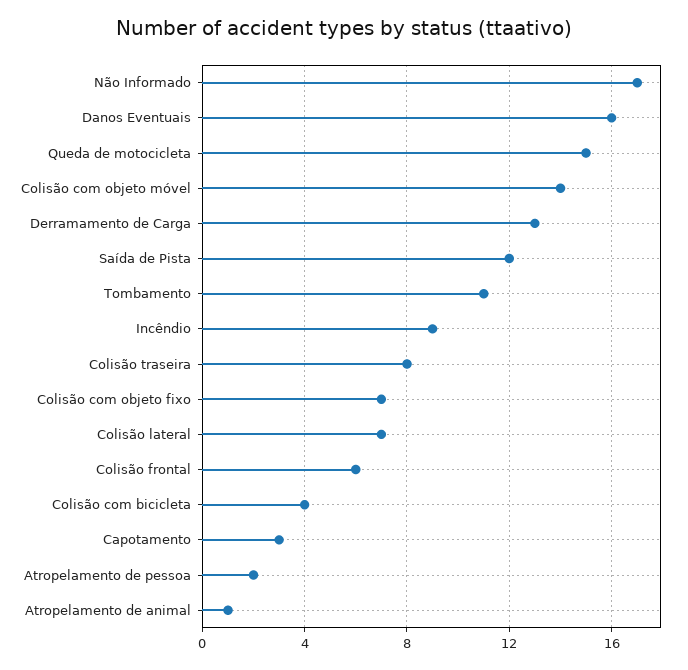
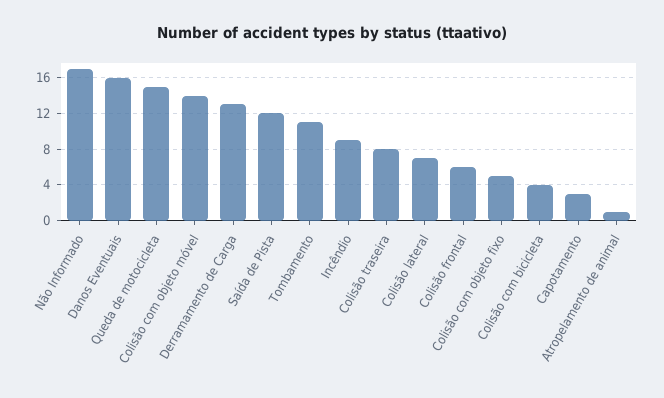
  {
    "Não Informado": 17,
    "Danos Eventuais": 16,
    "Queda de motocicleta": 15,
    "Colisão com objeto móvel": 14,
    "Derramamento de Carga": 13,
    "Saída de Pista": 12,
    "Tombamento": 11,
    "Incêndio": 9,
    "Colisão traseira": 8,
-   "Colisão com objeto fixo": 7,
+   "Colisão com objeto fixo": 5,
    "Colisão lateral": 7,
    "Colisão frontal": 6,
    "Colisão com bicicleta": 4,
    "Capotamento": 3,
-   "Atropelamento de pessoa": 2,
    "Atropelamento de animal": 1
  }

